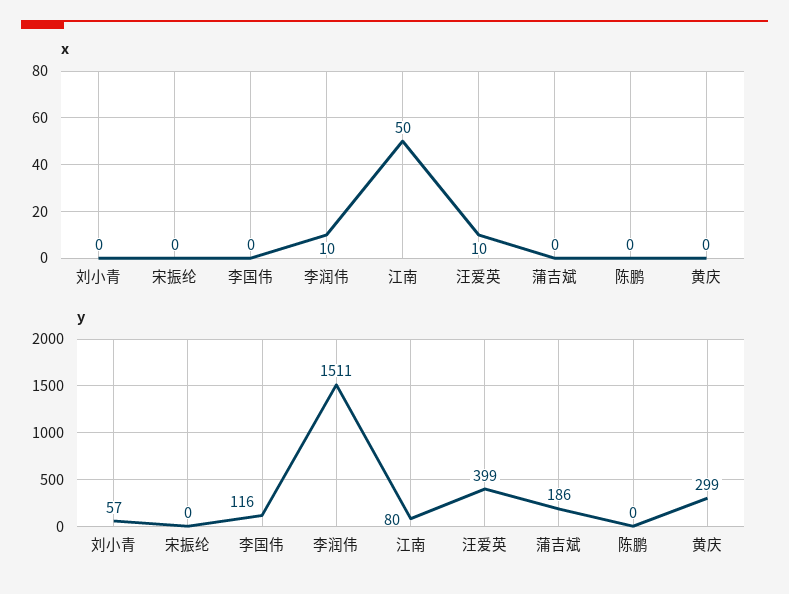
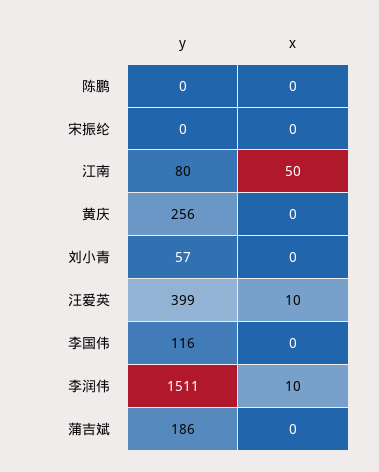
  {
    "x": {
      "刘小青": 0,
      "宋振纶": 0,
      "李国伟": 0,
      "李润伟": 10,
      "江南": 50,
      "汪爱英": 10,
      "蒲吉斌": 0,
      "陈鹏": 0,
      "黄庆": 0
    },
    "y": {
      "刘小青": 57,
      "宋振纶": 0,
      "李国伟": 116,
      "李润伟": 1511,
      "江南": 80,
      "汪爱英": 399,
      "蒲吉斌": 186,
      "陈鹏": 0,
-     "黄庆": 299
+     "黄庆": 256
    }
  }

